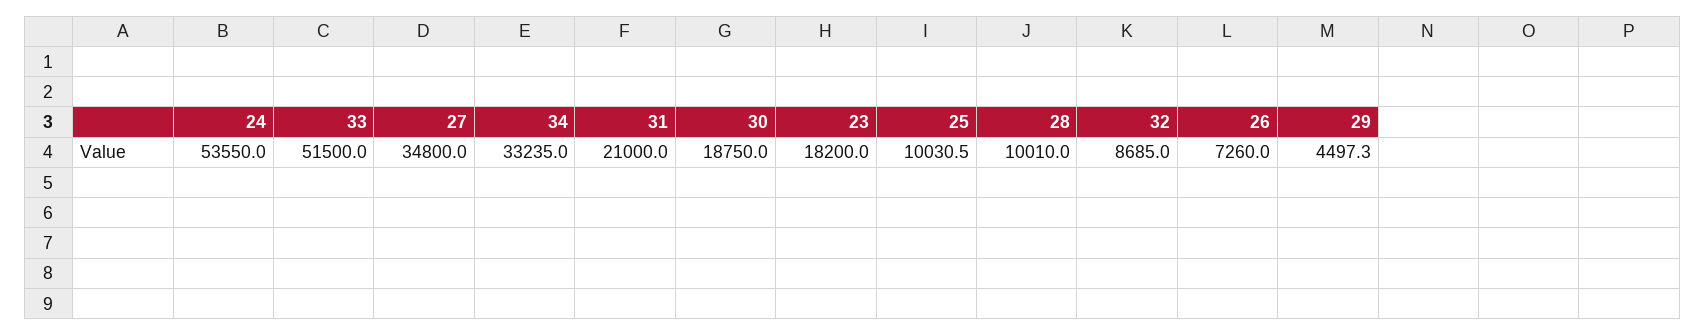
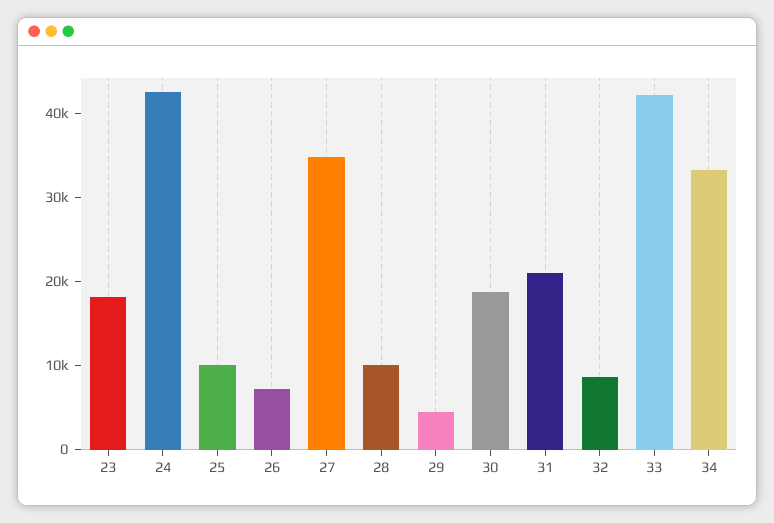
  {
-   "24": 53550,
+   "24": 42000,
-   "33": 51500,
+   "33": 42000,
    "27": 34800,
    "34": 33235,
    "31": 21000,
    "30": 18750,
    "23": 18200,
    "25": 10030.5,
    "28": 10010,
    "32": 8685,
    "26": 7260,
    "29": 4497.3
  }

